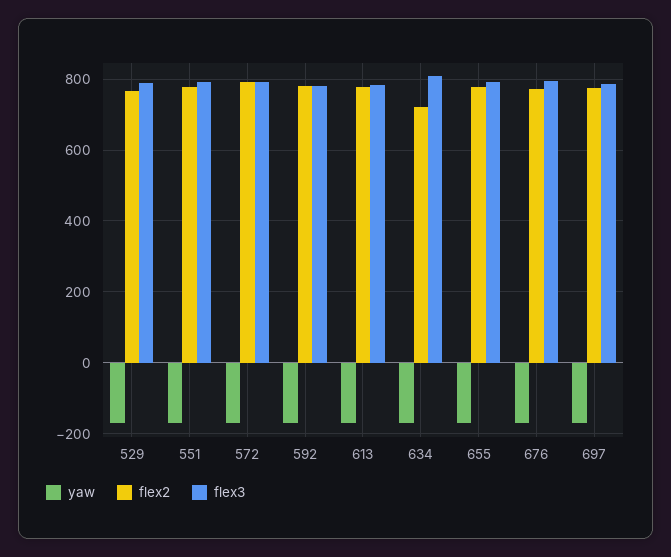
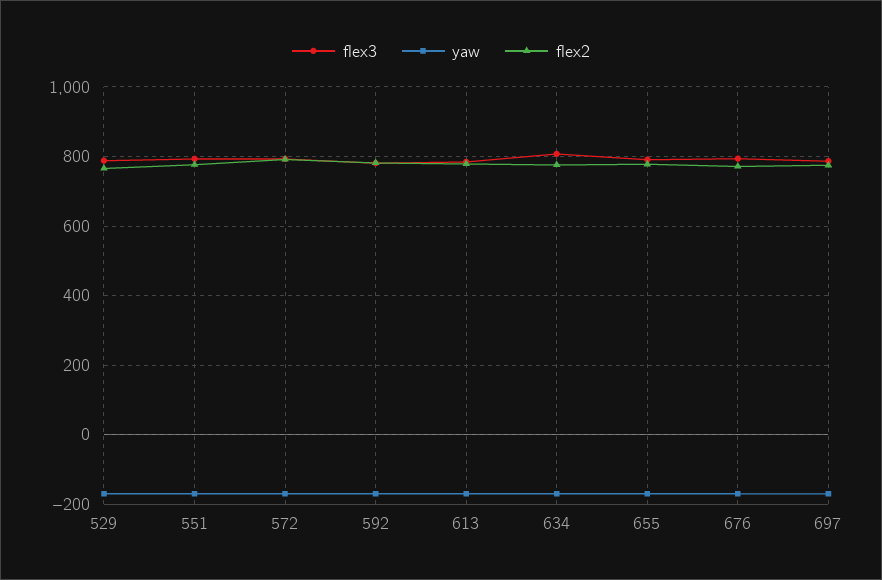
  {
    "yaw": {
      "529": -160,
      "551": -160,
      "572": -160,
      "592": -160,
      "613": -160,
      "634": -160,
      "655": -160,
      "676": -160,
      "697": -160
    },
    "flex2": {
      "529": 760,
      "551": 780,
      "572": 800,
      "592": 780,
      "613": 780,
-     "634": 720,
+     "634": 780,
      "655": 780,
      "676": 780,
      "697": 780
    },
    "flex3": {
      "529": 780,
      "551": 800,
      "572": 800,
      "592": 780,
      "613": 780,
      "634": 800,
      "655": 800,
      "676": 800,
      "697": 780
    }
  }

